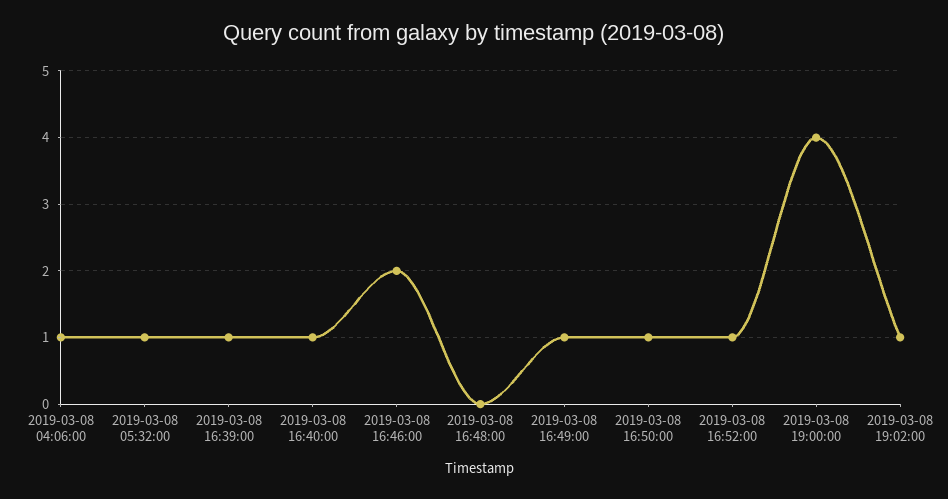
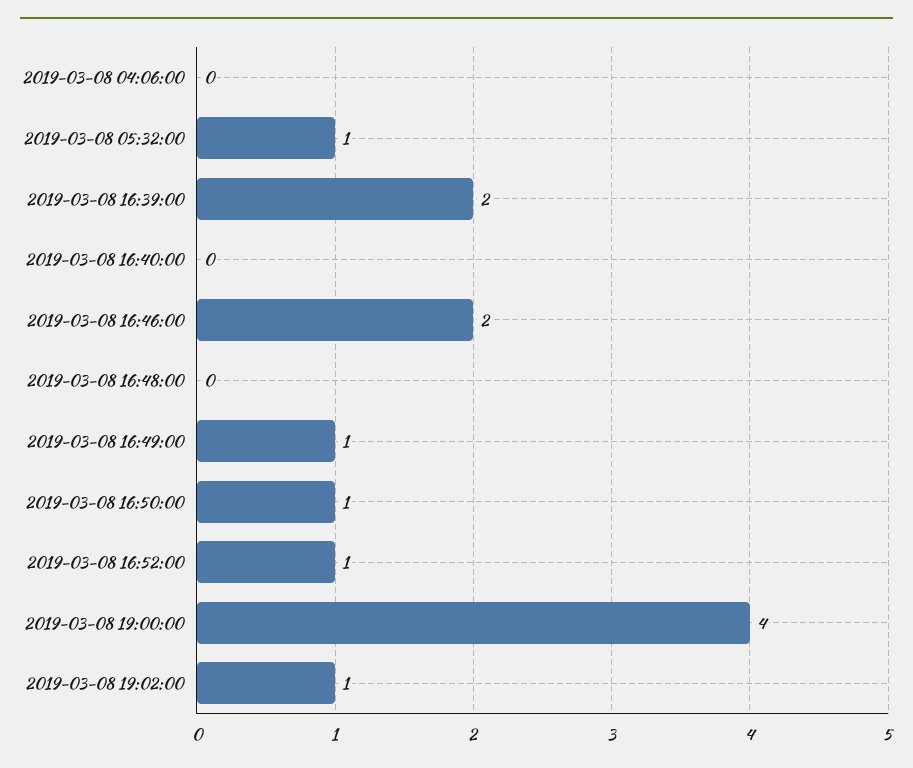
  {
-   "2019-03-08 04:06:00": 1,
+   "2019-03-08 04:06:00": 0,
    "2019-03-08 05:32:00": 1,
-   "2019-03-08 16:39:00": 1,
+   "2019-03-08 16:39:00": 2,
-   "2019-03-08 16:40:00": 1,
+   "2019-03-08 16:40:00": 0,
    "2019-03-08 16:46:00": 2,
    "2019-03-08 16:48:00": 0,
    "2019-03-08 16:49:00": 1,
    "2019-03-08 16:50:00": 1,
    "2019-03-08 16:52:00": 1,
    "2019-03-08 19:00:00": 4,
    "2019-03-08 19:02:00": 1
  }

